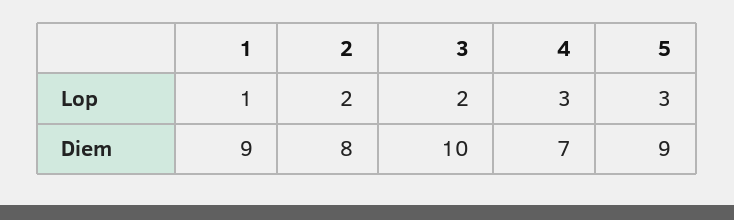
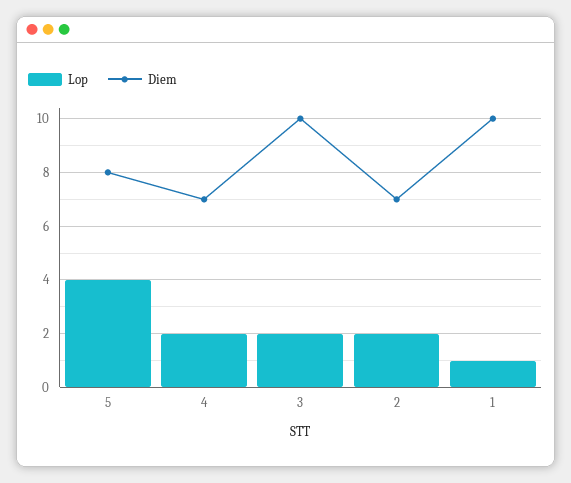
  {
    "Lop": {
      "1": 1,
      "2": 2,
      "3": 2,
-     "4": 3,
+     "4": 2,
-     "5": 3
+     "5": 4
    },
    "Diem": {
-     "1": 9,
+     "1": 10,
-     "2": 8,
+     "2": 7,
      "3": 10,
      "4": 7,
-     "5": 9
+     "5": 8
    }
  }

